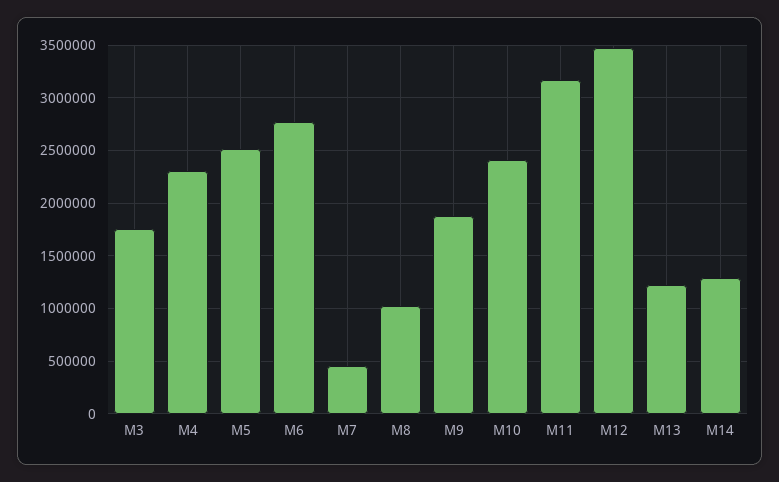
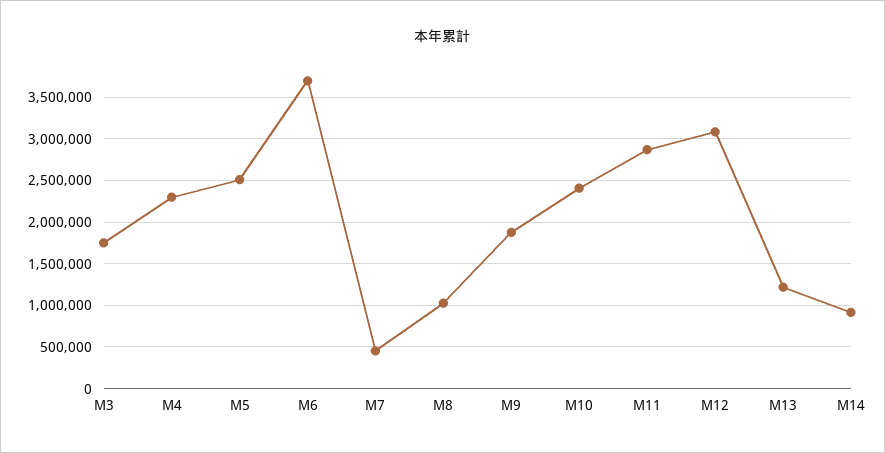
  {
    "M3": 1800000,
    "M4": 2300000,
    "M5": 2500000,
-   "M6": 2800000,
+   "M6": 3700000,
    "M7": 500000,
    "M8": 1000000,
    "M9": 1900000,
    "M10": 2400000,
-   "M11": 3200000,
+   "M11": 2900000,
-   "M12": 3500000,
+   "M12": 3100000,
    "M13": 1200000,
-   "M14": 1300000
+   "M14": 900000
  }

